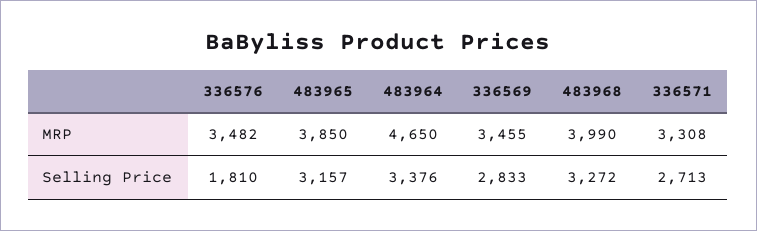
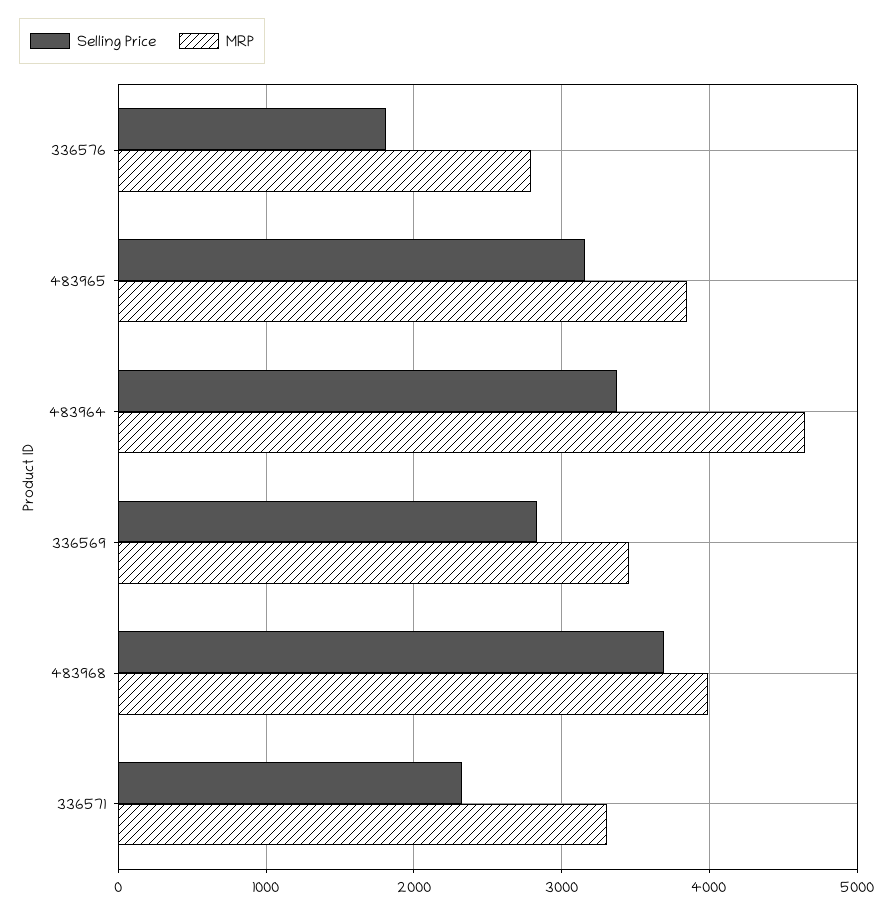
  {
    "MRP": {
-     "336576": 3482,
+     "336576": 2800,
      "483965": 3850,
      "483964": 4650,
      "336569": 3455,
      "483968": 3990,
      "336571": 3308
    },
    "Selling Price": {
      "336576": 1810,
      "483965": 3157,
      "483964": 3376,
      "336569": 2833,
-     "483968": 3272,
+     "483968": 3700,
-     "336571": 2713
+     "336571": 2300
    }
  }

